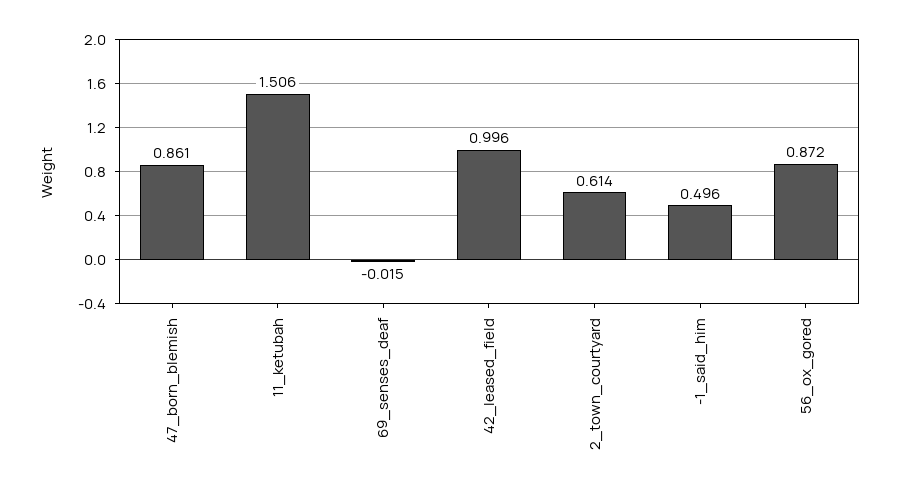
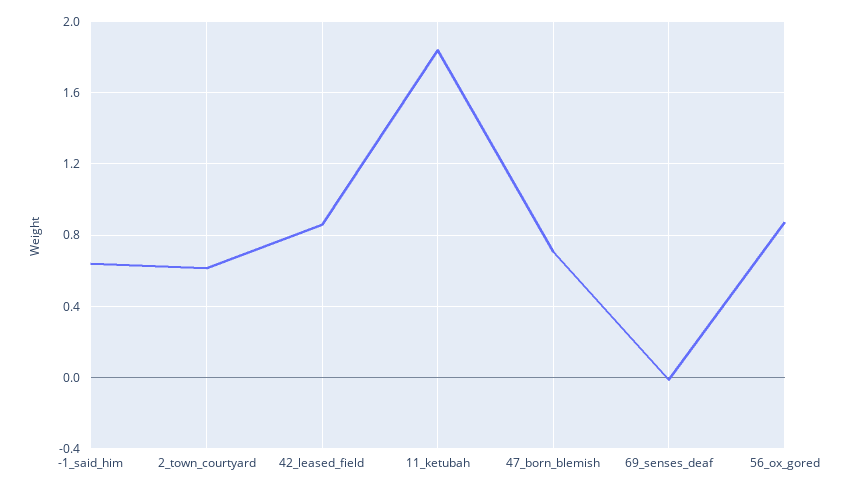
  {
-   "47_born_blemish": 0.861,
+   "47_born_blemish": 0.7,
-   "11_ketubah": 1.506,
+   "11_ketubah": 1.85,
    "69_senses_deaf": -0.015,
-   "42_leased_field": 0.996,
+   "42_leased_field": 0.85,
    "2_town_courtyard": 0.614,
-   "-1_said_him": 0.496,
+   "-1_said_him": 0.65,
    "56_ox_gored": 0.872
  }

